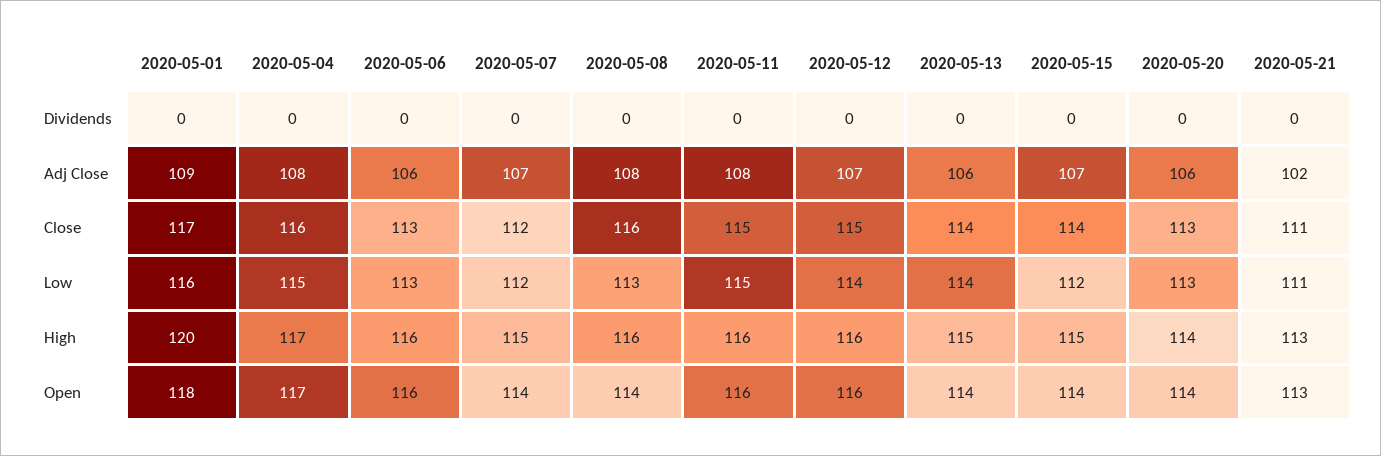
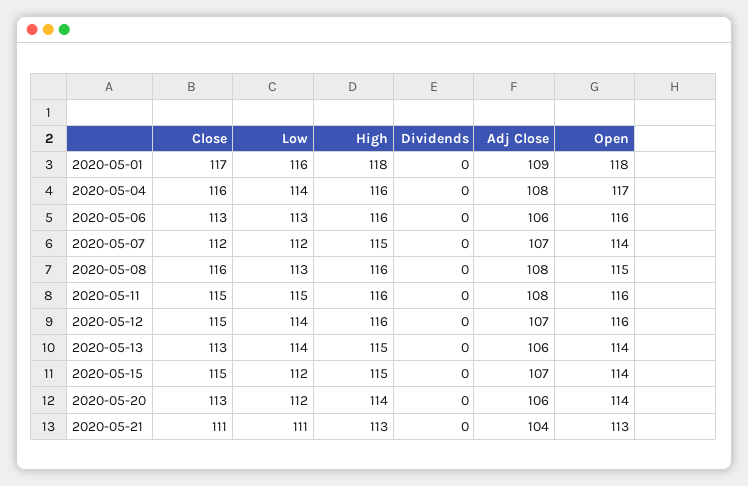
  {
    "2020-05-01": {
      "Dividends": 0,
      "Adj Close": 109,
      "Close": 117,
      "Low": 116,
-     "High": 120,
+     "High": 118,
      "Open": 118
    },
    "2020-05-04": {
      "Dividends": 0,
      "Adj Close": 108,
      "Close": 116,
-     "Low": 115,
+     "Low": 114,
-     "High": 117,
+     "High": 116,
      "Open": 117
    },
    "2020-05-06": {
      "Dividends": 0,
      "Adj Close": 106,
      "Close": 113,
      "Low": 113,
      "High": 116,
      "Open": 116
    },
    "2020-05-07": {
      "Dividends": 0,
      "Adj Close": 107,
      "Close": 112,
      "Low": 112,
      "High": 115,
      "Open": 114
    },
    "2020-05-08": {
      "Dividends": 0,
      "Adj Close": 108,
      "Close": 116,
      "Low": 113,
      "High": 116,
-     "Open": 114
+     "Open": 115
    },
    "2020-05-11": {
      "Dividends": 0,
      "Adj Close": 108,
      "Close": 115,
      "Low": 115,
      "High": 116,
      "Open": 116
    },
    "2020-05-12": {
      "Dividends": 0,
      "Adj Close": 107,
      "Close": 115,
      "Low": 114,
      "High": 116,
      "Open": 116
    },
    "2020-05-13": {
      "Dividends": 0,
      "Adj Close": 106,
-     "Close": 114,
+     "Close": 113,
      "Low": 114,
      "High": 115,
      "Open": 114
    },
    "2020-05-15": {
      "Dividends": 0,
      "Adj Close": 107,
-     "Close": 114,
+     "Close": 115,
      "Low": 112,
      "High": 115,
      "Open": 114
    },
    "2020-05-20": {
      "Dividends": 0,
      "Adj Close": 106,
      "Close": 113,
-     "Low": 113,
+     "Low": 112,
      "High": 114,
      "Open": 114
    },
    "2020-05-21": {
      "Dividends": 0,
-     "Adj Close": 102,
+     "Adj Close": 104,
      "Close": 111,
      "Low": 111,
      "High": 113,
      "Open": 113
    }
  }

